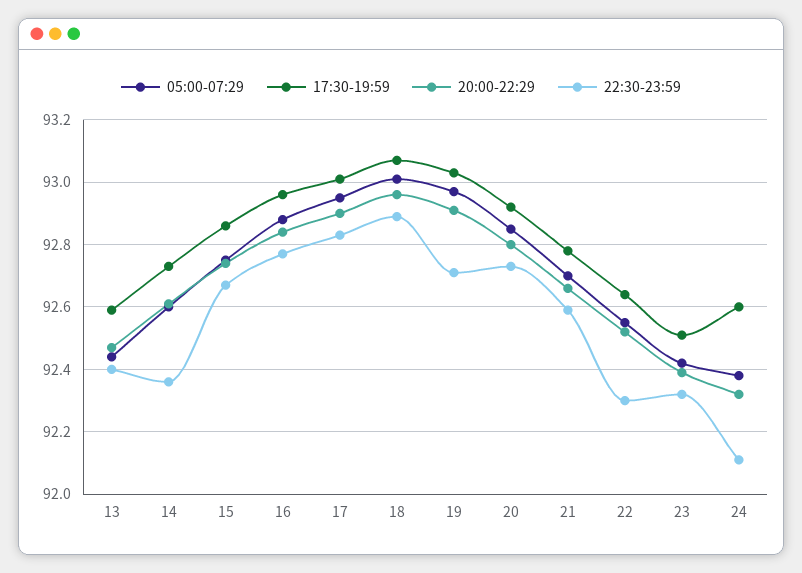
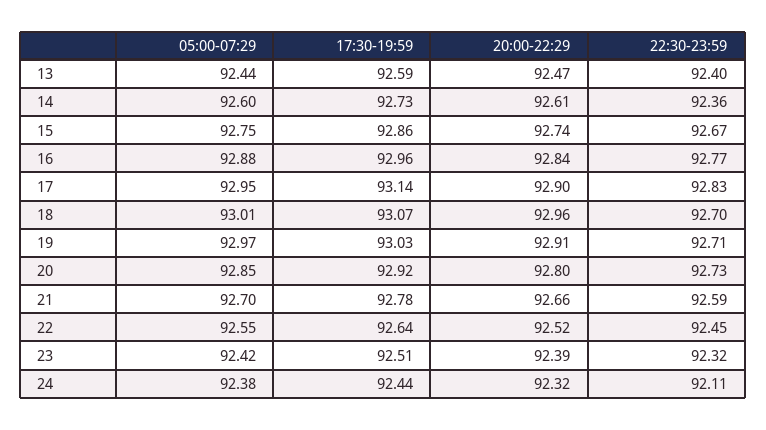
  {
    "05:00-07:29": {
      "13": 92.44,
      "14": 92.6,
      "15": 92.75,
      "16": 92.88,
      "17": 92.95,
      "18": 93.01,
      "19": 92.97,
      "20": 92.85,
      "21": 92.7,
      "22": 92.55,
      "23": 92.42,
      "24": 92.38
    },
    "17:30-19:59": {
      "13": 92.59,
      "14": 92.73,
      "15": 92.86,
      "16": 92.96,
-     "17": 93,
+     "17": 93.14,
      "18": 93.07,
      "19": 93.03,
      "20": 92.92,
      "21": 92.78,
      "22": 92.64,
      "23": 92.51,
-     "24": 92.6
+     "24": 92.44
    },
    "20:00-22:29": {
      "13": 92.47,
      "14": 92.61,
      "15": 92.74,
      "16": 92.84,
      "17": 92.9,
      "18": 92.96,
      "19": 92.91,
      "20": 92.8,
      "21": 92.66,
      "22": 92.52,
      "23": 92.39,
      "24": 92.32
    },
    "22:30-23:59": {
      "13": 92.4,
      "14": 92.36,
      "15": 92.67,
      "16": 92.77,
      "17": 92.83,
-     "18": 92.9,
+     "18": 92.7,
      "19": 92.71,
      "20": 92.73,
      "21": 92.59,
-     "22": 92.3,
+     "22": 92.45,
      "23": 92.32,
      "24": 92.11
    }
  }

